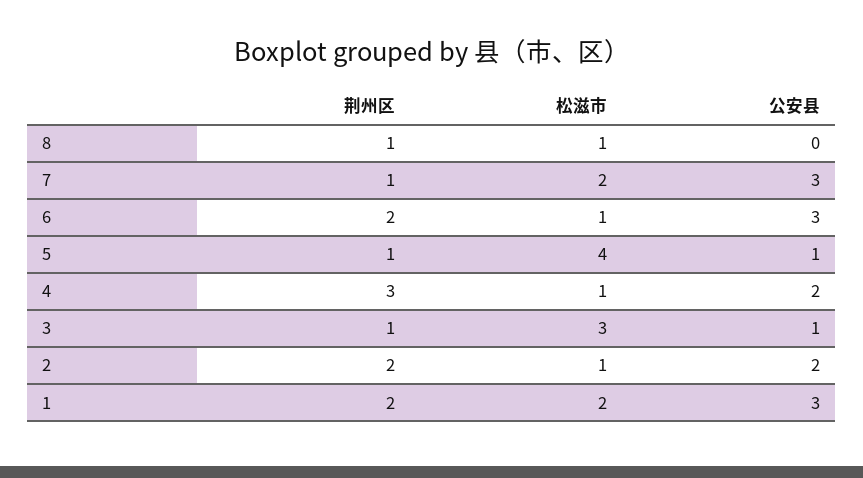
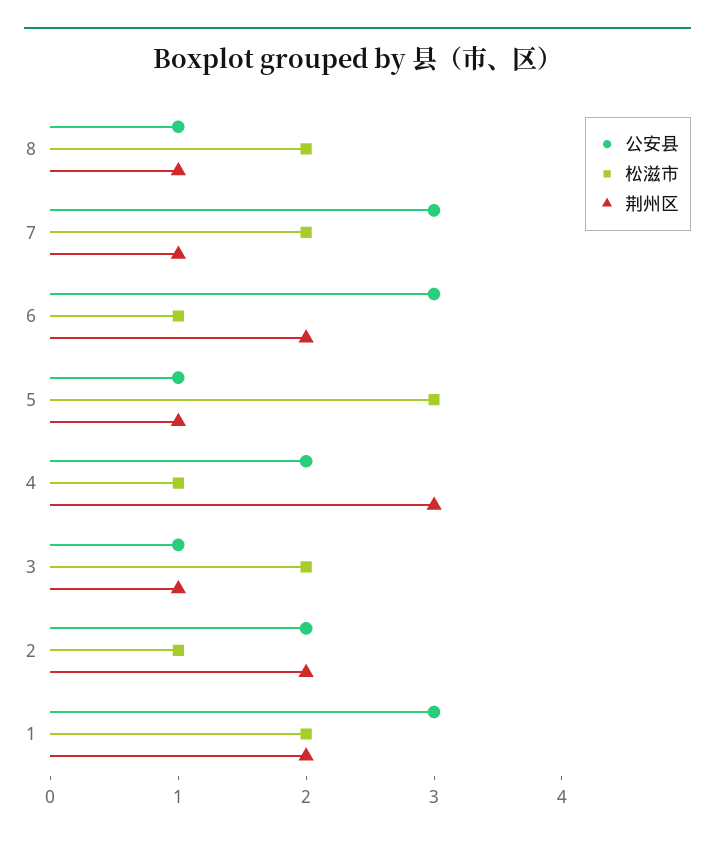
  {
    "荆州区": {
      "8": 1,
      "7": 1,
      "6": 2,
      "5": 1,
      "4": 3,
      "3": 1,
      "2": 2,
      "1": 2
    },
    "松滋市": {
-     "8": 1,
+     "8": 2,
      "7": 2,
      "6": 1,
-     "5": 4,
+     "5": 3,
      "4": 1,
-     "3": 3,
+     "3": 2,
      "2": 1,
      "1": 2
    },
    "公安县": {
-     "8": 0,
+     "8": 1,
      "7": 3,
      "6": 3,
      "5": 1,
      "4": 2,
      "3": 1,
      "2": 2,
      "1": 3
    }
  }

